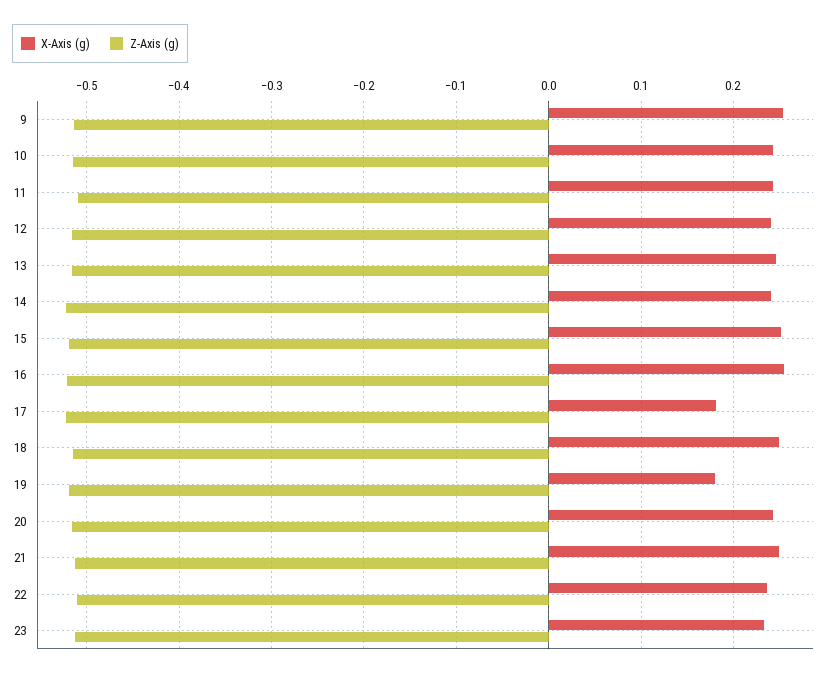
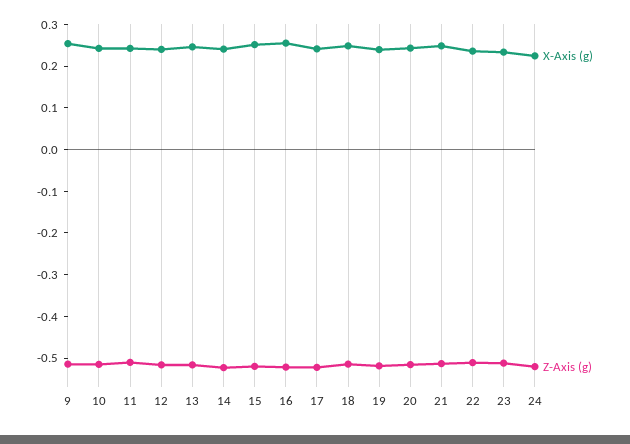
  {
    "X-Axis (g)": {
      "9": 0.25,
      "10": 0.24,
      "11": 0.24,
      "12": 0.24,
      "13": 0.25,
      "14": 0.24,
      "15": 0.25,
      "16": 0.26,
-     "17": 0.18,
+     "17": 0.24,
      "18": 0.25,
-     "19": 0.18,
+     "19": 0.24,
      "20": 0.24,
      "21": 0.25,
      "22": 0.24,
-     "23": 0.23
+     "23": 0.23,
+     "24": 0.22
    },
    "Z-Axis (g)": {
      "9": -0.51,
      "10": -0.52,
      "11": -0.51,
      "12": -0.52,
      "13": -0.52,
      "14": -0.52,
      "15": -0.52,
      "16": -0.52,
      "17": -0.52,
      "18": -0.51,
      "19": -0.52,
      "20": -0.52,
      "21": -0.51,
      "22": -0.51,
-     "23": -0.51
+     "23": -0.51,
+     "24": -0.52
    }
  }

